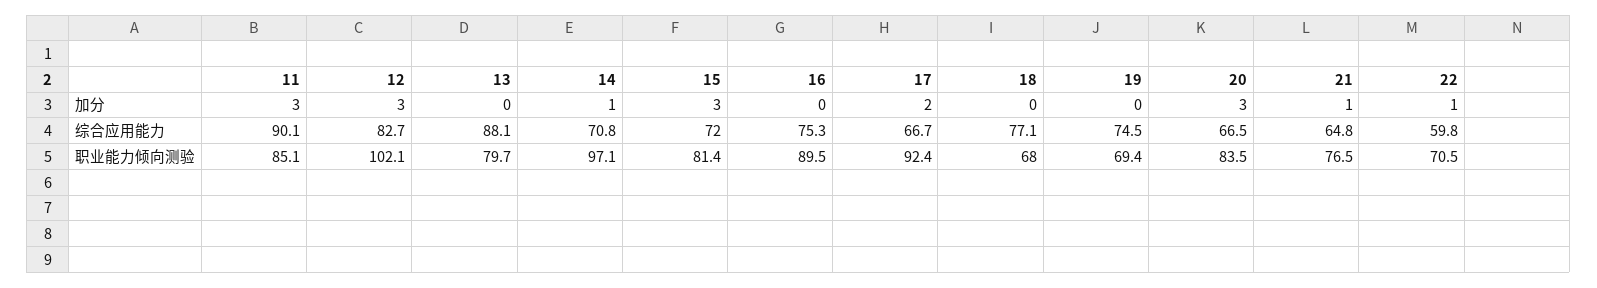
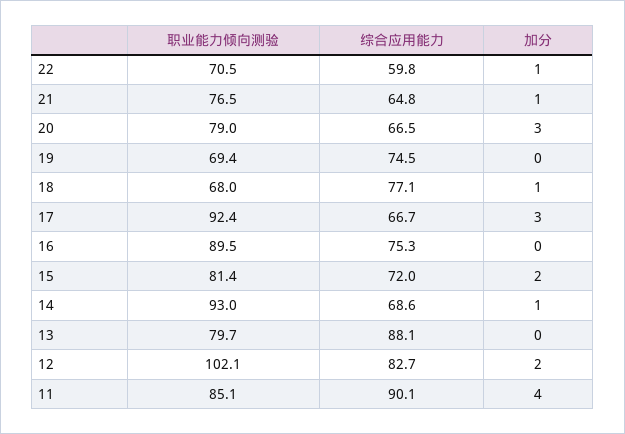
  {
    "11": {
-     "加分": 3,
+     "加分": 4,
      "综合应用能力": 90.1,
      "职业能力倾向测验": 85.1
    },
    "12": {
-     "加分": 3,
+     "加分": 2,
      "综合应用能力": 82.7,
      "职业能力倾向测验": 102.1
    },
    "13": {
      "加分": 0,
      "综合应用能力": 88.1,
      "职业能力倾向测验": 79.7
    },
    "14": {
      "加分": 1,
-     "综合应用能力": 70.8,
+     "综合应用能力": 68.6,
-     "职业能力倾向测验": 97.1
+     "职业能力倾向测验": 93
    },
    "15": {
-     "加分": 3,
+     "加分": 2,
      "综合应用能力": 72,
      "职业能力倾向测验": 81.4
    },
    "16": {
      "加分": 0,
      "综合应用能力": 75.3,
      "职业能力倾向测验": 89.5
    },
    "17": {
-     "加分": 2,
+     "加分": 3,
      "综合应用能力": 66.7,
      "职业能力倾向测验": 92.4
    },
    "18": {
-     "加分": 0,
+     "加分": 1,
      "综合应用能力": 77.1,
      "职业能力倾向测验": 68
    },
    "19": {
      "加分": 0,
      "综合应用能力": 74.5,
      "职业能力倾向测验": 69.4
    },
    "20": {
      "加分": 3,
      "综合应用能力": 66.5,
-     "职业能力倾向测验": 83.5
+     "职业能力倾向测验": 79
    },
    "21": {
      "加分": 1,
      "综合应用能力": 64.8,
      "职业能力倾向测验": 76.5
    },
    "22": {
      "加分": 1,
      "综合应用能力": 59.8,
      "职业能力倾向测验": 70.5
    }
  }

